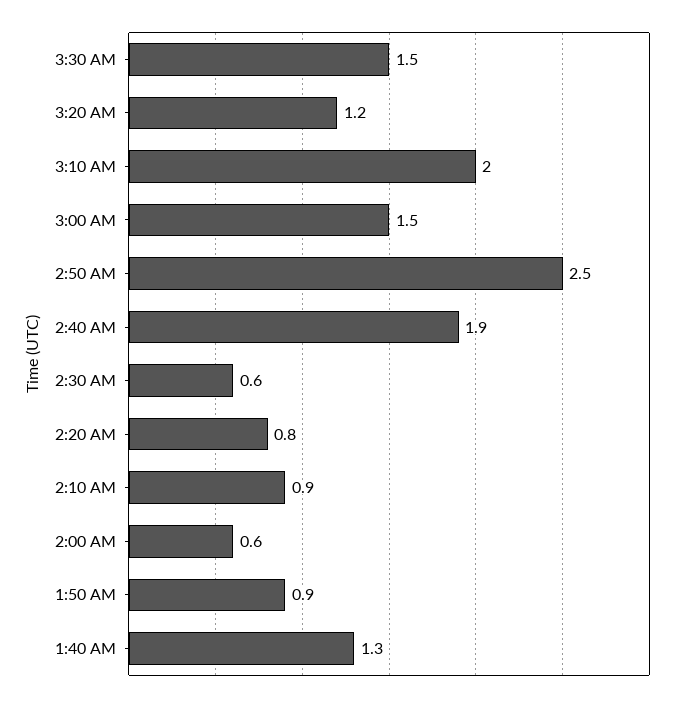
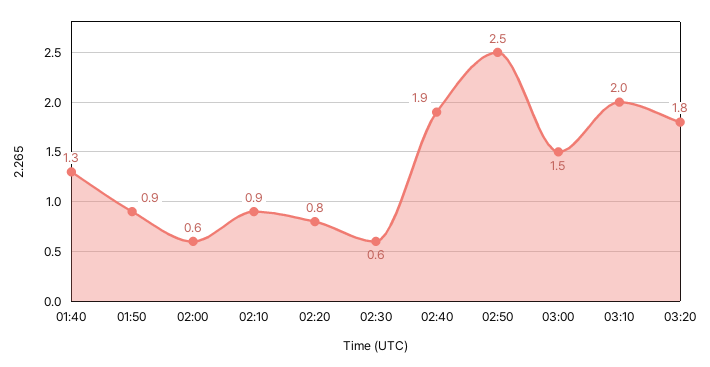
  {
-   "3:30 AM": 1.5,
-   "3:20 AM": 1.2,
+   "3:20 AM": 1.8,
    "3:10 AM": 2,
    "3:00 AM": 1.5,
    "2:50 AM": 2.5,
    "2:40 AM": 1.9,
    "2:30 AM": 0.6,
    "2:20 AM": 0.8,
    "2:10 AM": 0.9,
    "2:00 AM": 0.6,
    "1:50 AM": 0.9,
    "1:40 AM": 1.3
  }

